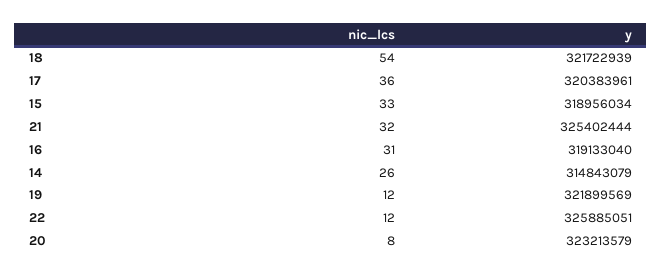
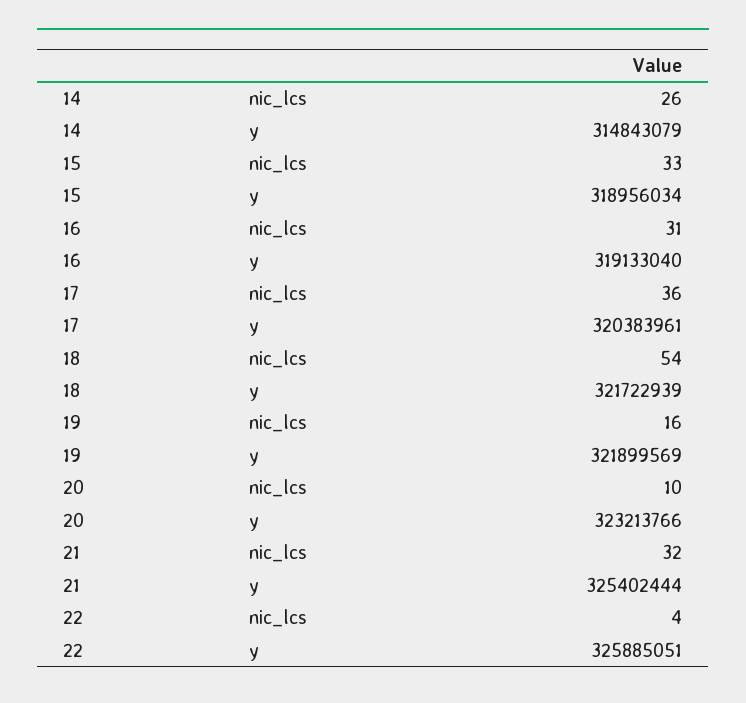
  {
    "nic_lcs": {
      "18": 54,
      "17": 36,
      "15": 33,
      "21": 32,
      "16": 31,
      "14": 26,
-     "19": 12,
+     "19": 16,
-     "22": 12,
+     "22": 4,
-     "20": 8
+     "20": 10
    },
    "y": {
      "18": 321722939,
      "17": 320383961,
      "15": 318956034,
      "21": 325402444,
      "16": 319133040,
      "14": 314843079,
      "19": 321899569,
      "22": 325885051,
-     "20": 323213579
+     "20": 323213766
    }
  }

